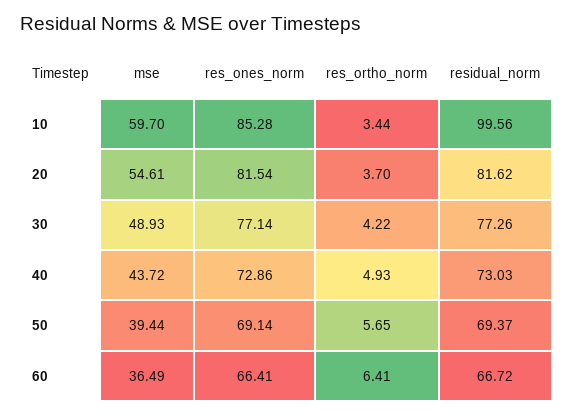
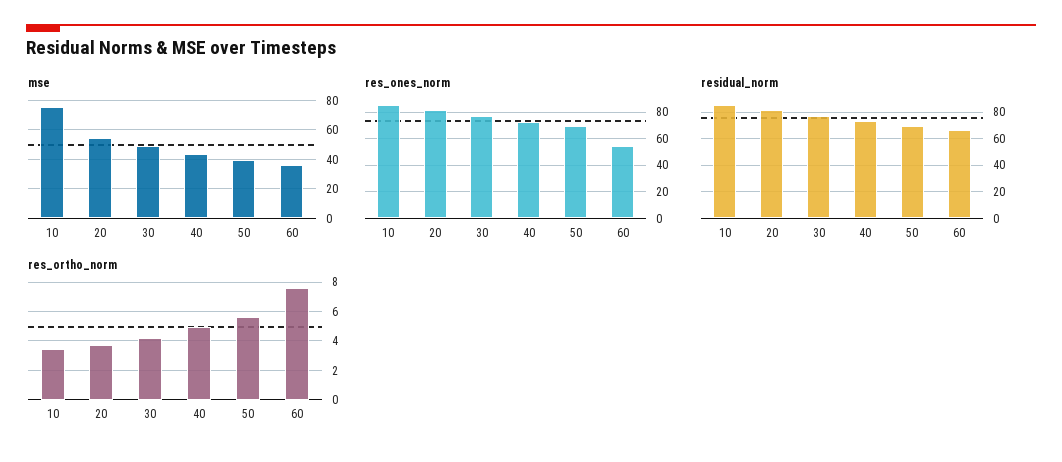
  {
    "mse": {
-     "10": 59.7,
+     "10": 75,
      "20": 54.61,
      "30": 48.93,
      "40": 43.72,
      "50": 39.44,
      "60": 36.49
    },
    "res_ones_norm": {
      "10": 85.28,
      "20": 81.54,
      "30": 77.14,
      "40": 72.86,
      "50": 69.14,
-     "60": 66.41
+     "60": 55
    },
    "res_ortho_norm": {
      "10": 3.44,
      "20": 3.7,
      "30": 4.22,
      "40": 4.93,
      "50": 5.65,
-     "60": 6.41
+     "60": 7.5
    },
    "residual_norm": {
-     "10": 99.56,
+     "10": 85,
      "20": 81.62,
      "30": 77.26,
      "40": 73.03,
      "50": 69.37,
      "60": 66.72
    }
  }

